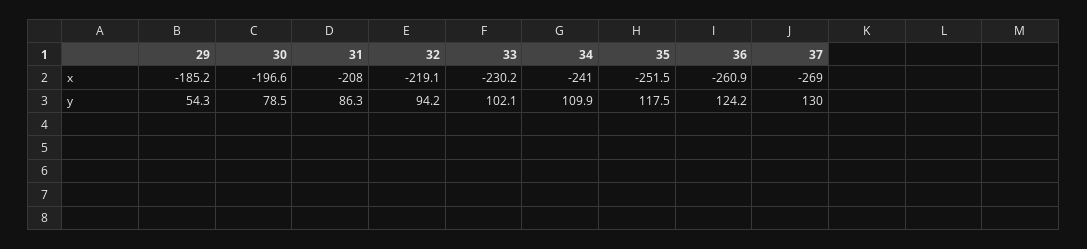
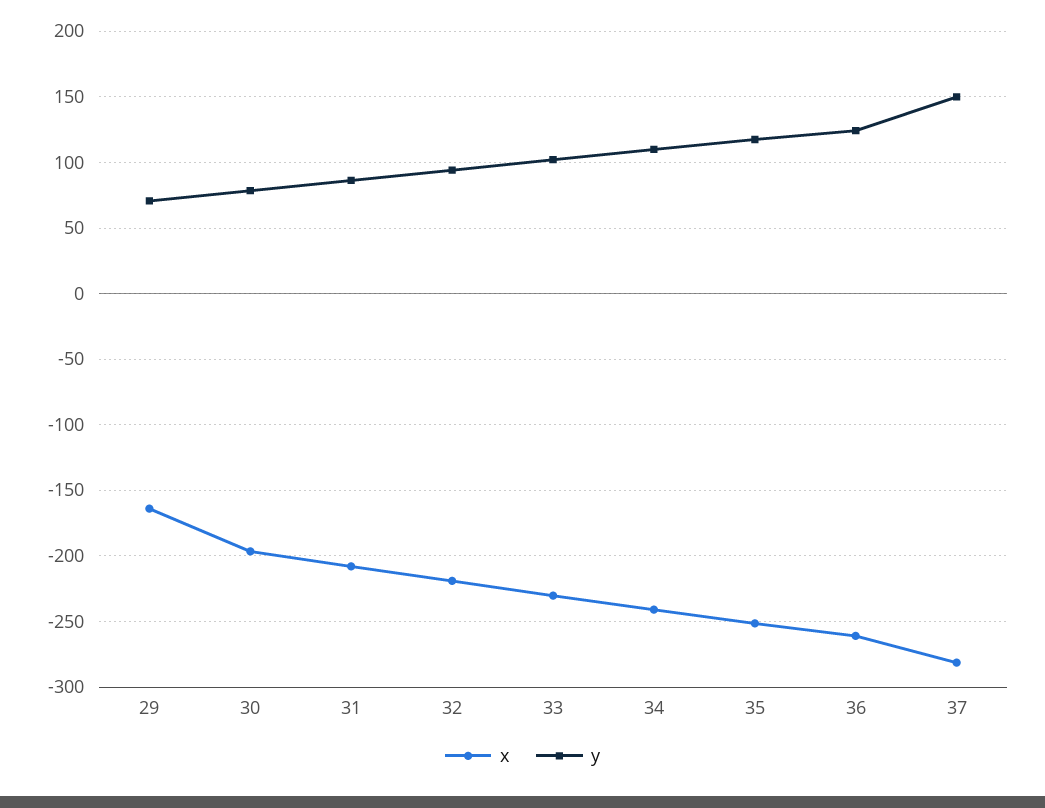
  {
    "x": {
-     "29": -185.2,
+     "29": -165,
      "30": -196.6,
      "31": -208,
      "32": -219.1,
      "33": -230.2,
      "34": -241,
      "35": -251.5,
      "36": -260.9,
-     "37": -269
+     "37": -280
    },
    "y": {
-     "29": 54.3,
+     "29": 70,
      "30": 78.5,
      "31": 86.3,
      "32": 94.2,
      "33": 102.1,
      "34": 109.9,
      "35": 117.5,
      "36": 124.2,
-     "37": 130
+     "37": 150
    }
  }

